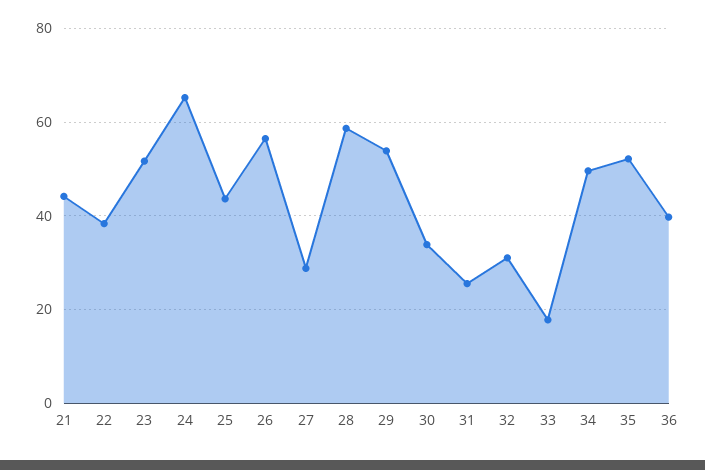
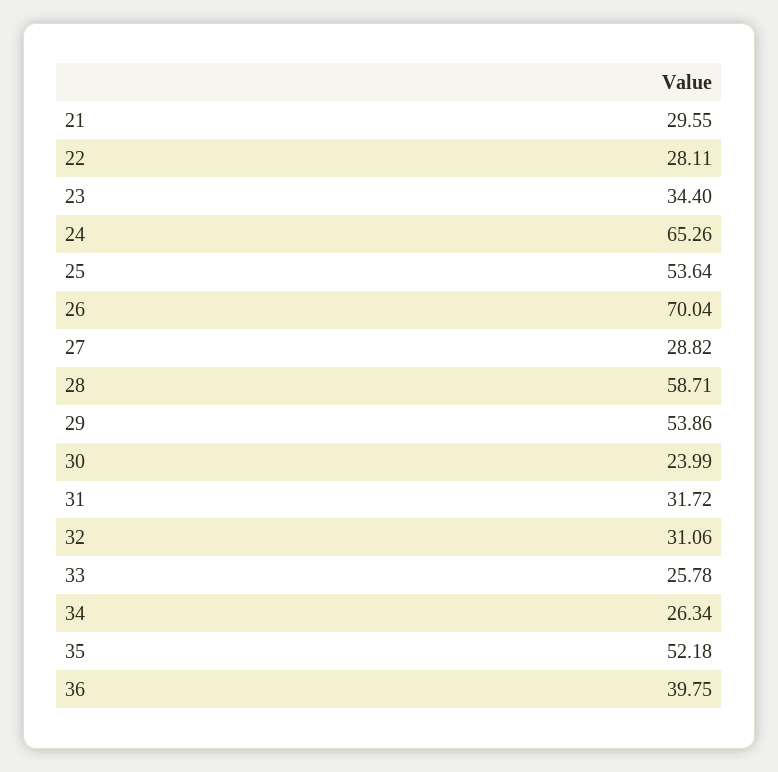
  {
-   "21": 44,
+   "21": 29.55,
-   "22": 38,
+   "22": 28.11,
-   "23": 52,
+   "23": 34.4,
    "24": 65.26,
-   "25": 44,
+   "25": 53.64,
-   "26": 56,
+   "26": 70.04,
    "27": 28.82,
    "28": 58.71,
    "29": 53.86,
-   "30": 34,
+   "30": 23.99,
-   "31": 26,
+   "31": 31.72,
    "32": 31.06,
-   "33": 18,
+   "33": 25.78,
-   "34": 50,
+   "34": 26.34,
    "35": 52.18,
    "36": 39.75
  }

